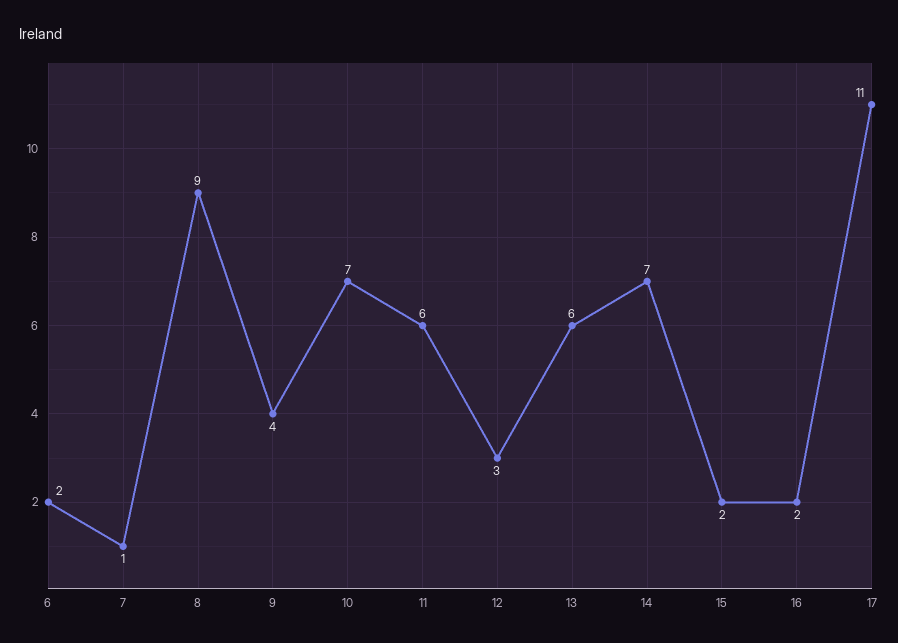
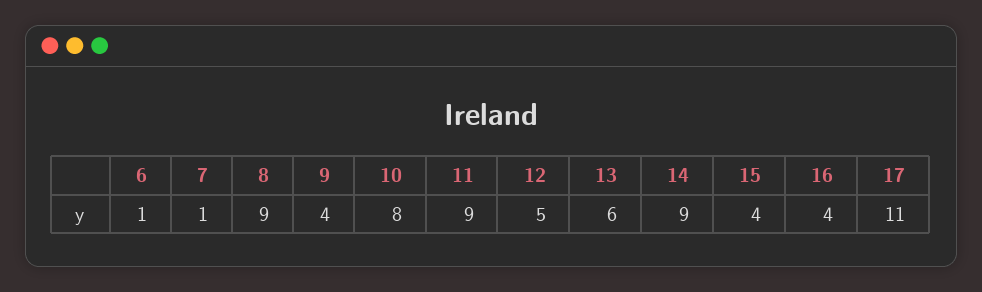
  {
-   "6": 2,
+   "6": 1,
    "7": 1,
    "8": 9,
    "9": 4,
-   "10": 7,
+   "10": 8,
-   "11": 6,
+   "11": 9,
-   "12": 3,
+   "12": 5,
    "13": 6,
-   "14": 7,
+   "14": 9,
-   "15": 2,
+   "15": 4,
-   "16": 2,
+   "16": 4,
    "17": 11
  }

